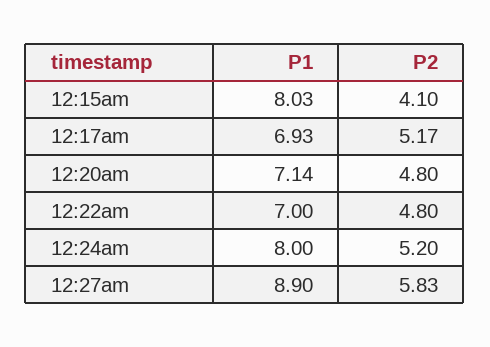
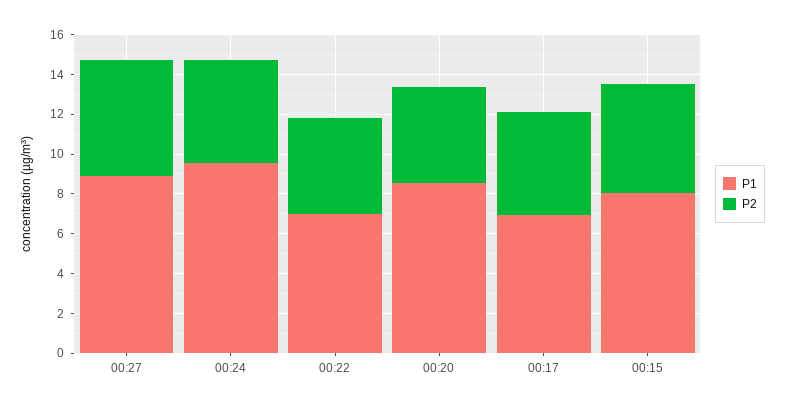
  {
    "P1": {
      "12:15am": 8.03,
      "12:17am": 6.93,
-     "12:20am": 7.14,
+     "12:20am": 8.5,
      "12:22am": 7,
-     "12:24am": 8,
+     "12:24am": 9.5,
      "12:27am": 8.9
    },
    "P2": {
-     "12:15am": 4.1,
+     "12:15am": 5.5,
      "12:17am": 5.17,
      "12:20am": 4.8,
      "12:22am": 4.8,
      "12:24am": 5.2,
      "12:27am": 5.83
    }
  }

